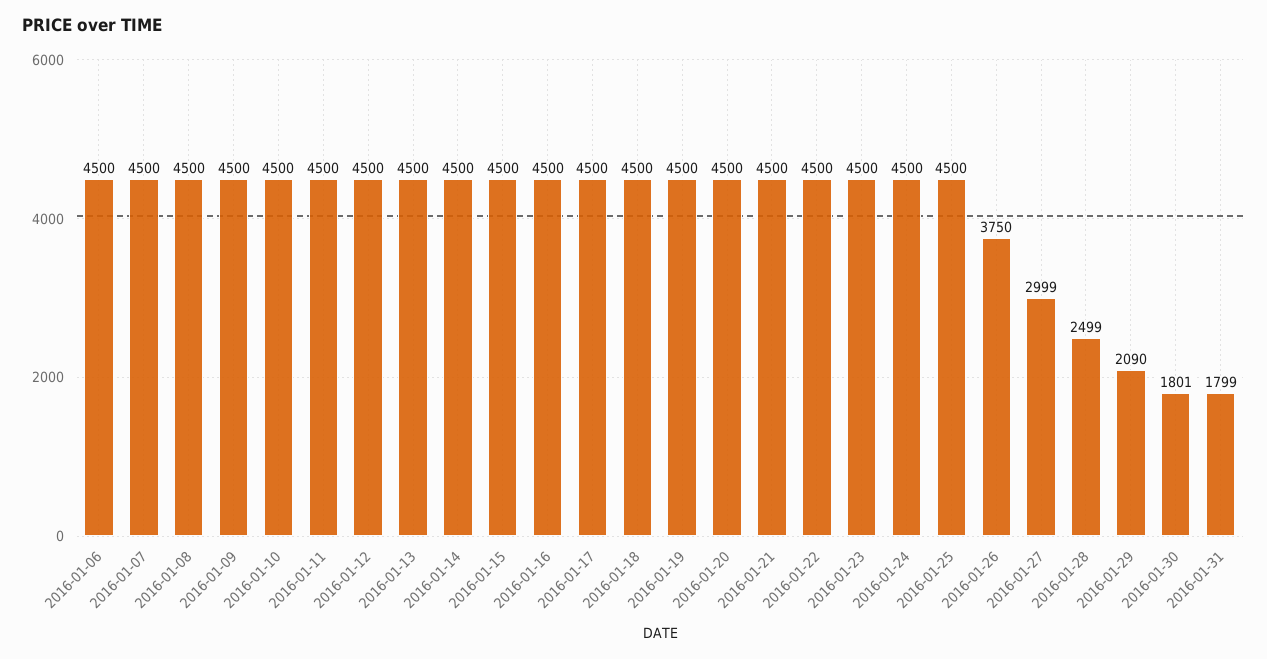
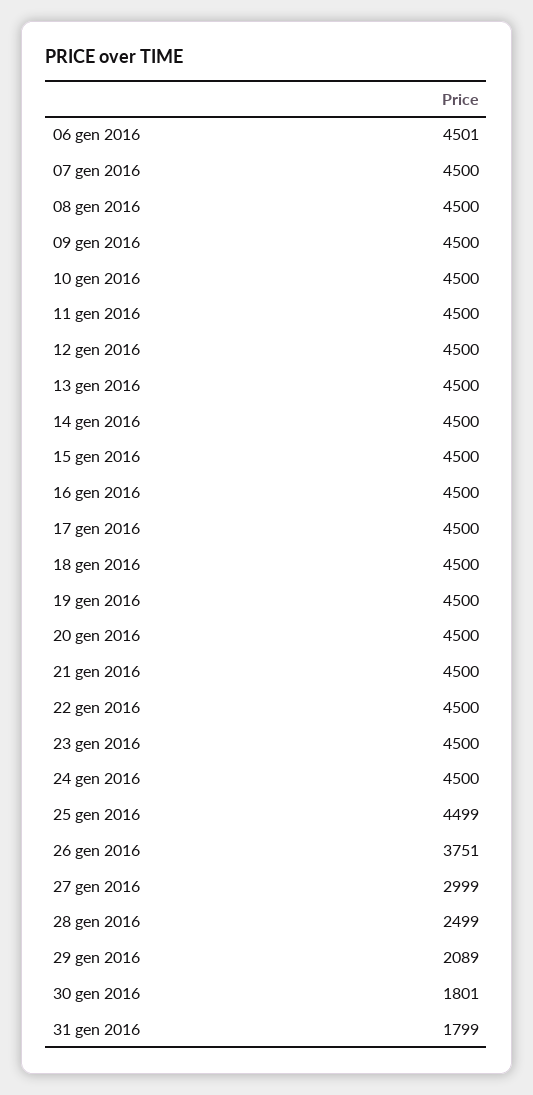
  {
-   "2016-01-06": 4500,
+   "2016-01-06": 4501,
    "2016-01-07": 4500,
    "2016-01-08": 4500,
    "2016-01-09": 4500,
    "2016-01-10": 4500,
    "2016-01-11": 4500,
    "2016-01-12": 4500,
    "2016-01-13": 4500,
    "2016-01-14": 4500,
    "2016-01-15": 4500,
    "2016-01-16": 4500,
    "2016-01-17": 4500,
    "2016-01-18": 4500,
    "2016-01-19": 4500,
    "2016-01-20": 4500,
    "2016-01-21": 4500,
    "2016-01-22": 4500,
    "2016-01-23": 4500,
    "2016-01-24": 4500,
-   "2016-01-25": 4500,
+   "2016-01-25": 4499,
-   "2016-01-26": 3750,
+   "2016-01-26": 3751,
    "2016-01-27": 2999,
    "2016-01-28": 2499,
-   "2016-01-29": 2090,
+   "2016-01-29": 2089,
    "2016-01-30": 1801,
    "2016-01-31": 1799
  }

